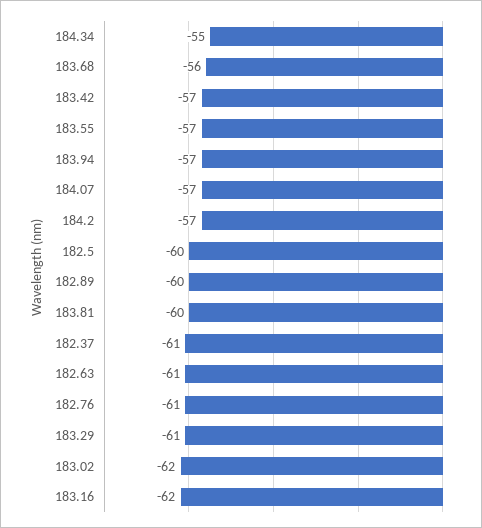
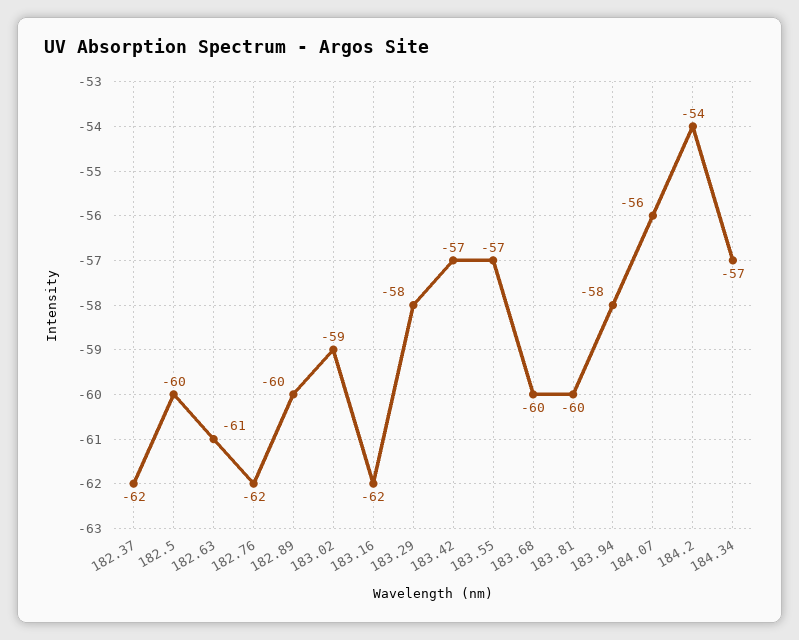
  {
-   "184.34": -55,
+   "184.34": -57,
-   "183.68": -56,
+   "183.68": -60,
    "183.42": -57,
    "183.55": -57,
-   "183.94": -57,
+   "183.94": -58,
-   "184.07": -57,
+   "184.07": -56,
-   "184.2": -57,
+   "184.2": -54,
    "182.5": -60,
    "182.89": -60,
    "183.81": -60,
-   "182.37": -61,
+   "182.37": -62,
    "182.63": -61,
-   "182.76": -61,
+   "182.76": -62,
-   "183.29": -61,
+   "183.29": -58,
-   "183.02": -62,
+   "183.02": -59,
    "183.16": -62
  }

